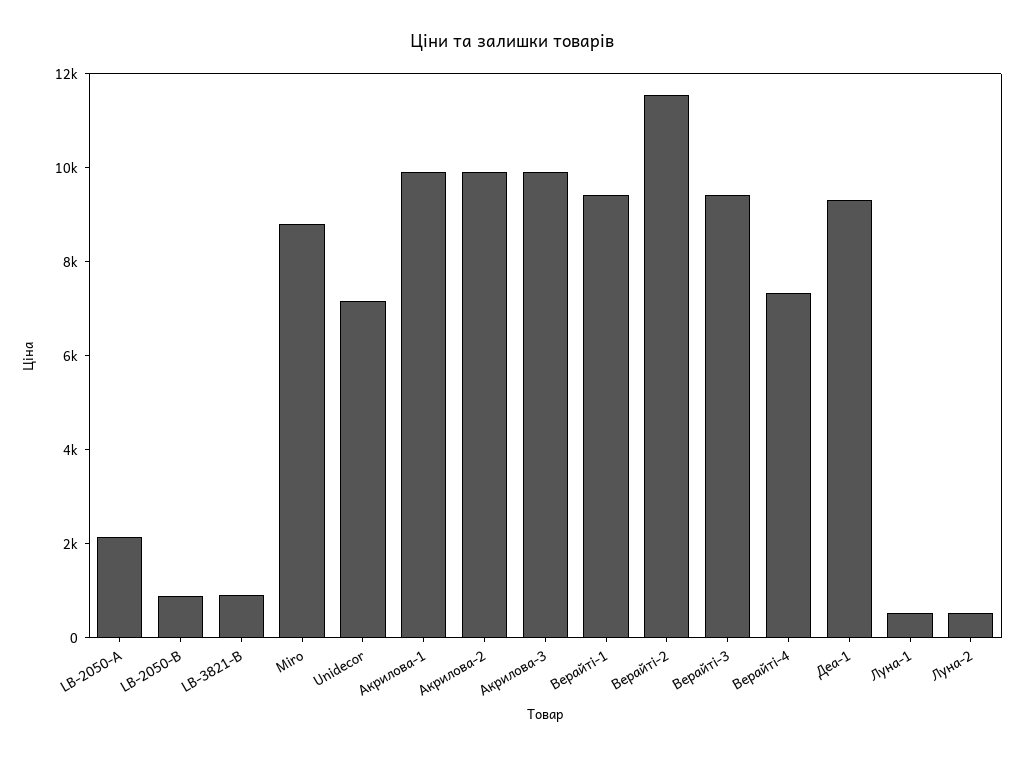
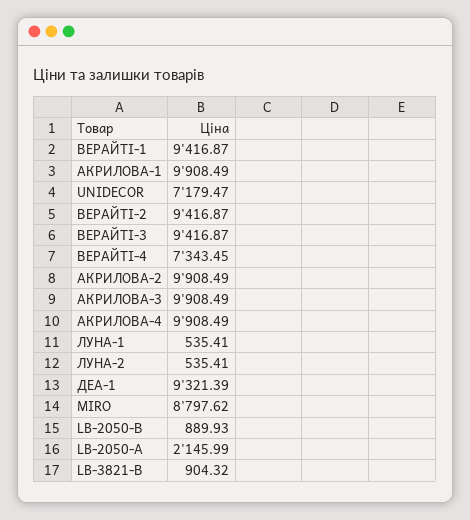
  {
    "LB-2050-А": 2145.99,
    "LB-2050-В": 889.93,
    "LB-3821-В": 904.32,
    "Miro": 8797.62,
    "Unidecor": 7179.47,
    "Акрилова-1": 9908.49,
    "Акрилова-2": 9908.49,
    "Акрилова-3": 9908.49,
    "Верайті-1": 9416.87,
-   "Верайті-2": 11500,
+   "Верайті-2": 9416.87,
    "Верайті-3": 9416.87,
    "Верайті-4": 7343.45,
    "Деа-1": 9321.39,
    "Луна-1": 535.41,
-   "Луна-2": 535.41
+   "Луна-2": 535.41,
+   "АКРИЛОВА-4": 9908.49
  }

